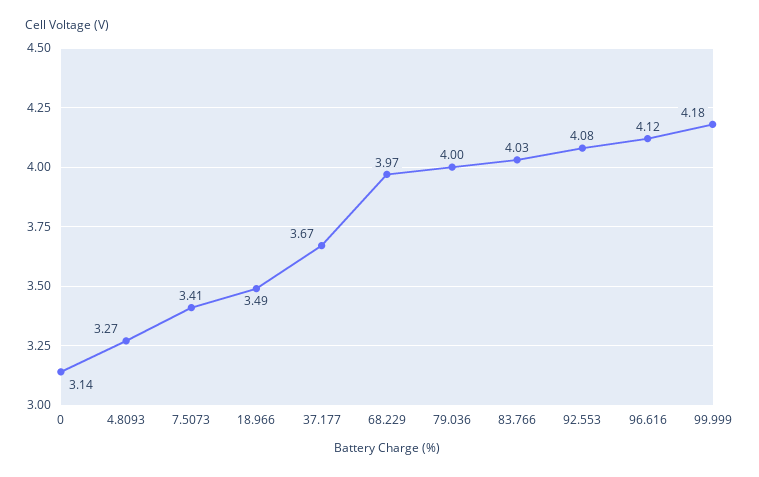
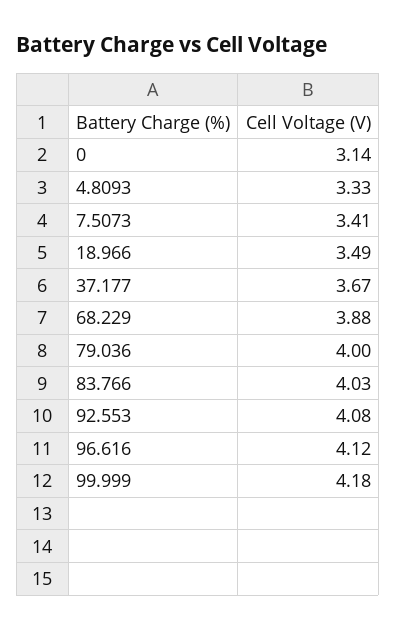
  {
    "0": 3.14,
-   "4.8093": 3.27,
+   "4.8093": 3.33,
    "7.5073": 3.41,
    "18.966": 3.49,
    "37.177": 3.67,
-   "68.229": 3.97,
+   "68.229": 3.88,
    "79.036": 4,
    "83.766": 4.03,
    "92.553": 4.08,
    "96.616": 4.12,
    "99.999": 4.18
  }

